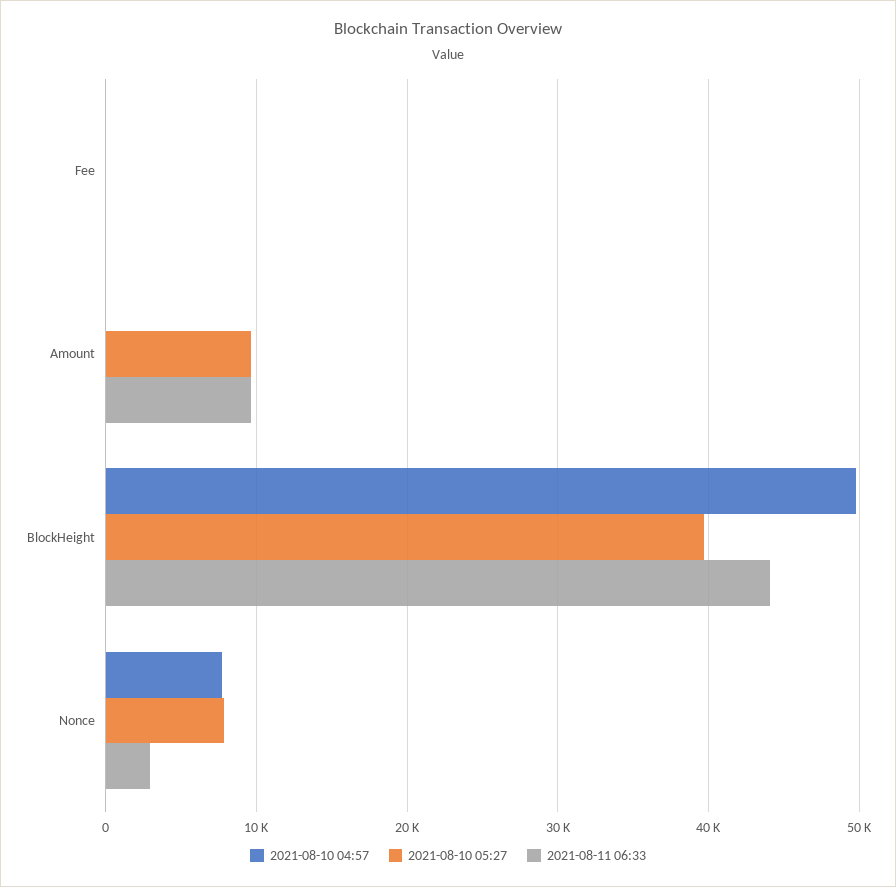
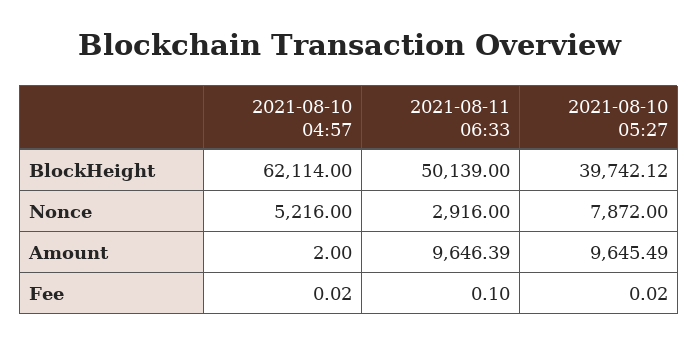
  {
    "2021-08-10 04:57": {
      "Fee": 0.02,
      "Amount": 2,
-     "BlockHeight": 50000,
+     "BlockHeight": 62114,
-     "Nonce": 8000
+     "Nonce": 5216
    },
    "2021-08-10 05:27": {
      "Fee": 0.02,
      "Amount": 9645.49,
      "BlockHeight": 39742.12,
      "Nonce": 7872
    },
    "2021-08-11 06:33": {
      "Fee": 0.1,
      "Amount": 9646.39,
-     "BlockHeight": 44000,
+     "BlockHeight": 50139,
      "Nonce": 2916
    }
  }

